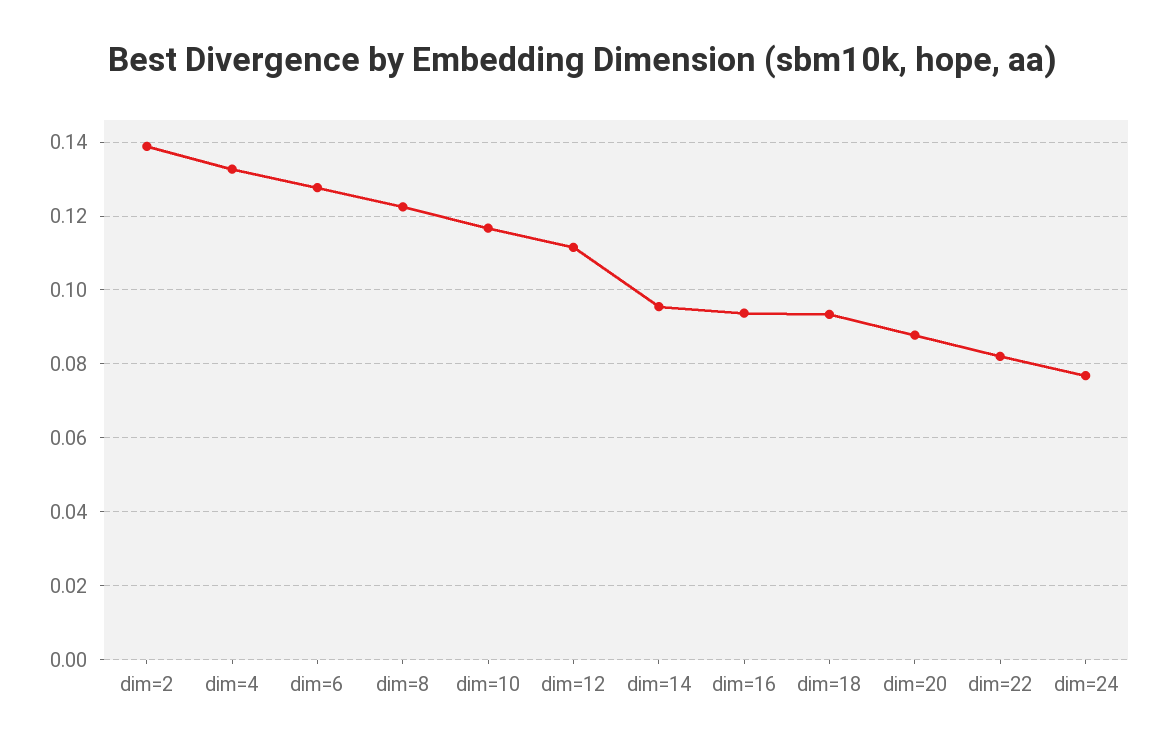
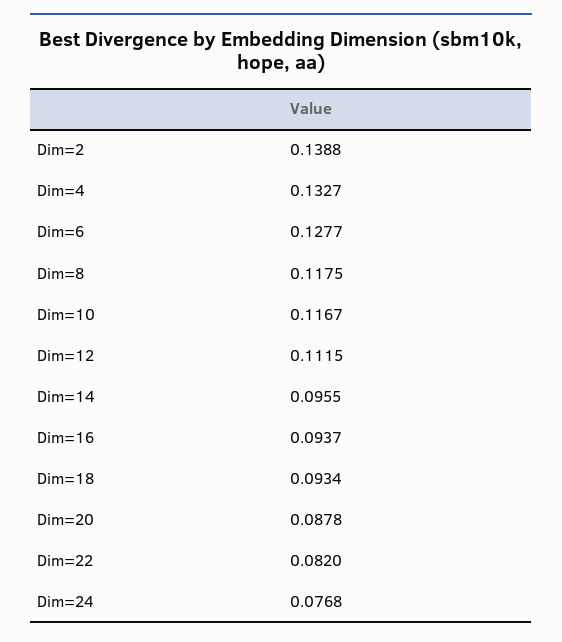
  {
    "dim=2": 0.1388,
    "dim=4": 0.1327,
    "dim=6": 0.1277,
-   "dim=8": 0.122,
+   "dim=8": 0.1175,
    "dim=10": 0.1167,
    "dim=12": 0.1115,
    "dim=14": 0.0955,
    "dim=16": 0.0937,
    "dim=18": 0.0934,
    "dim=20": 0.0878,
    "dim=22": 0.082,
    "dim=24": 0.0768
  }

